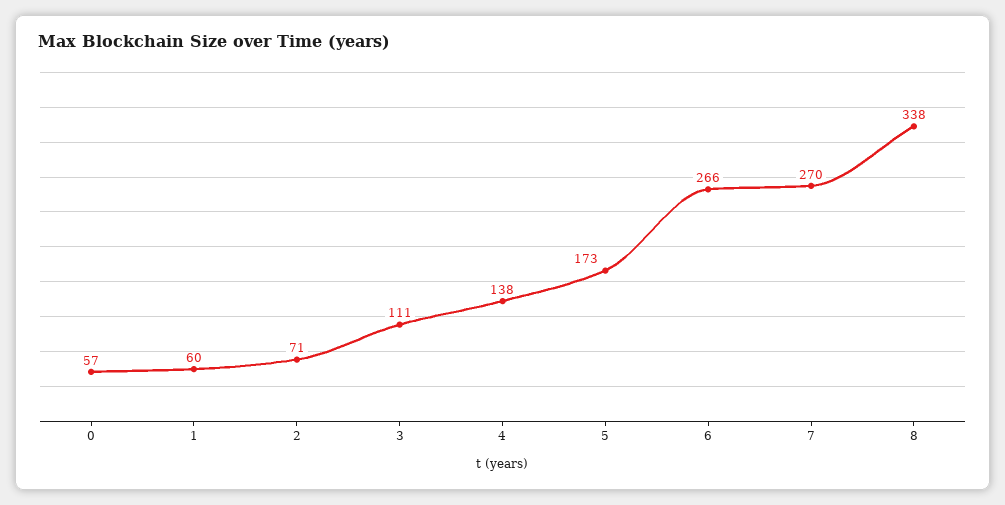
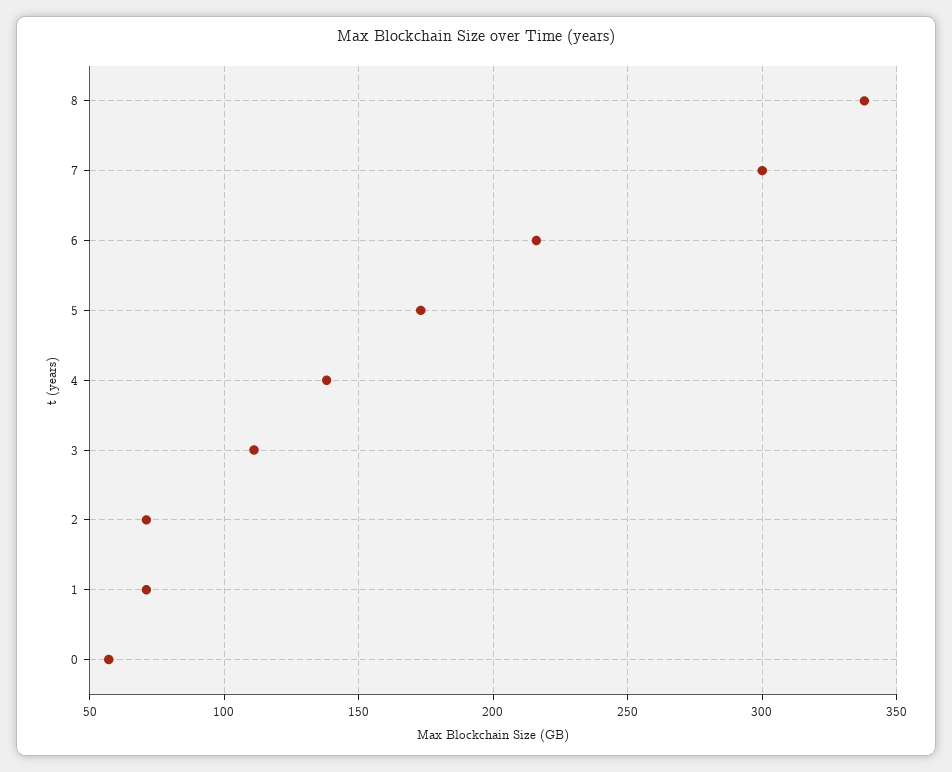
  {
    "0": 57,
-   "1": 60,
+   "1": 70,
    "2": 71,
    "3": 111,
    "4": 138,
    "5": 173,
-   "6": 266,
+   "6": 215,
-   "7": 270,
+   "7": 300,
    "8": 338
  }

